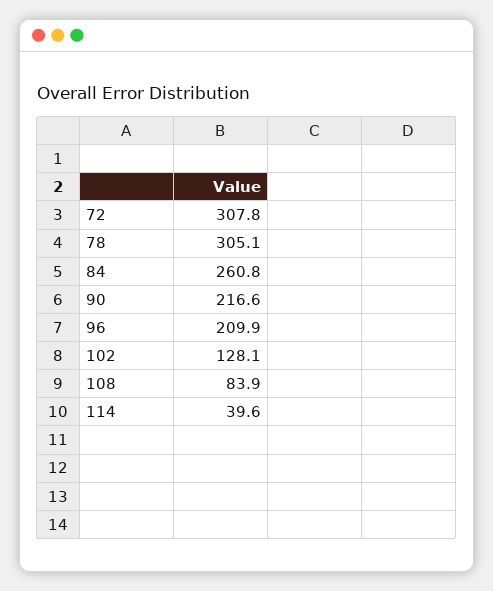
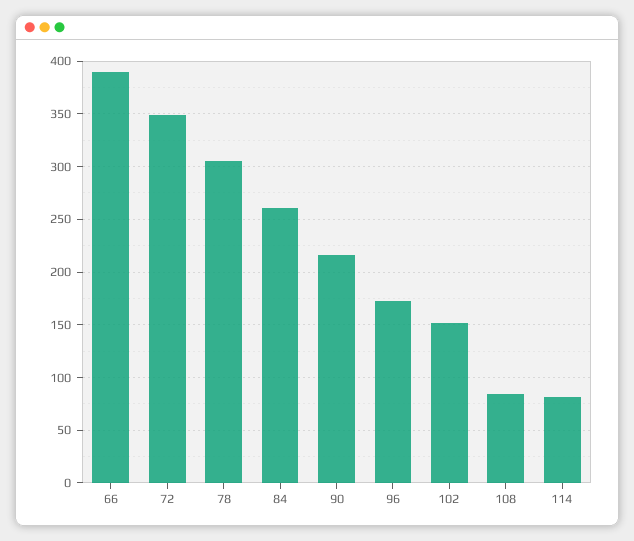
  {
-   "72": 307.8,
+   "72": 350,
    "78": 305.1,
    "84": 260.8,
    "90": 216.6,
-   "96": 209.9,
+   "96": 170,
-   "102": 128.1,
+   "102": 150,
    "108": 83.9,
-   "114": 39.6
+   "114": 80,
+   "66": 390
  }

